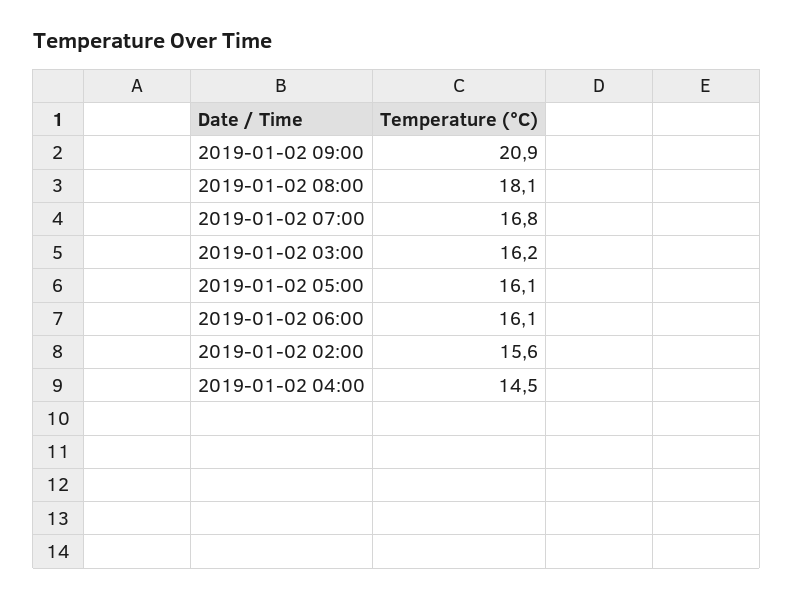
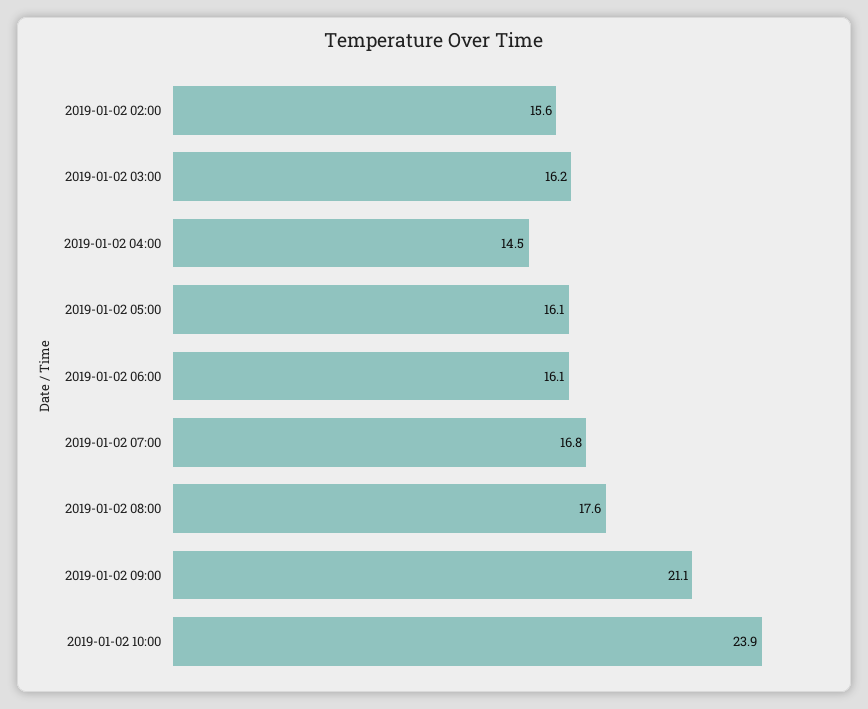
  {
-   "2019-01-02 09:00": 20.9,
+   "2019-01-02 09:00": 21.1,
-   "2019-01-02 08:00": 18.1,
+   "2019-01-02 08:00": 17.6,
    "2019-01-02 07:00": 16.8,
    "2019-01-02 03:00": 16.2,
    "2019-01-02 05:00": 16.1,
    "2019-01-02 06:00": 16.1,
    "2019-01-02 02:00": 15.6,
-   "2019-01-02 04:00": 14.5
+   "2019-01-02 04:00": 14.5,
+   "2019-01-02 10:00": 23.9
  }

